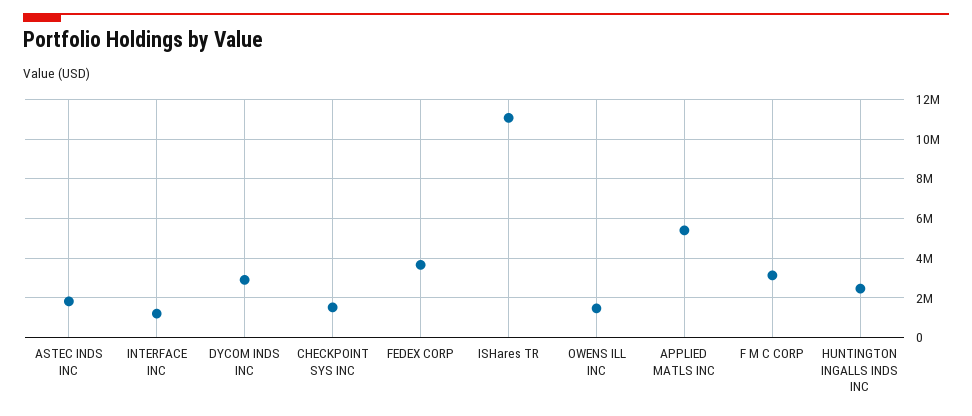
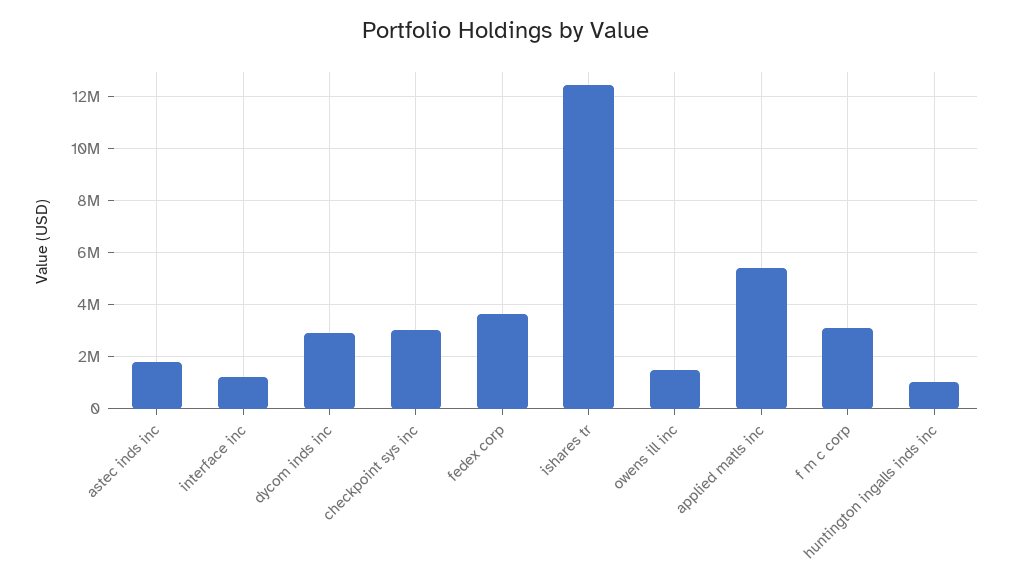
  {
    "ASTEC INDS INC": 1750000,
    "INTERFACE INC": 1250000,
    "DYCOM INDS INC": 3000000,
-   "CHECKPOINT SYS INC": 1500000,
+   "CHECKPOINT SYS INC": 3000000,
    "FEDEX CORP": 3750000,
-   "ISHares TR": 11000000,
+   "ISHares TR": 12500000,
    "OWENS ILL INC": 1500000,
    "APPLIED MATLS INC": 5500000,
    "F M C CORP": 3250000,
-   "HUNTINGTON INGALLS INDS INC": 2500000
+   "HUNTINGTON INGALLS INDS INC": 1000000
  }

